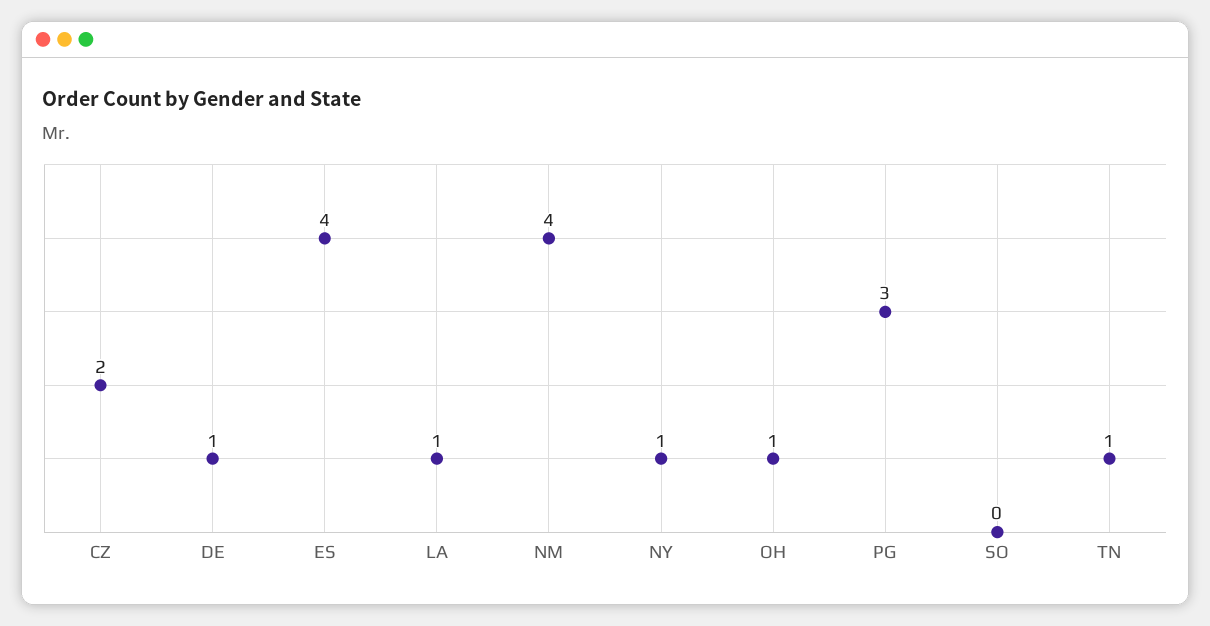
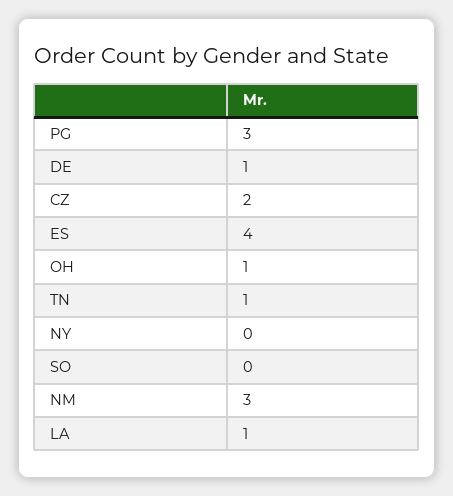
  {
    "CZ": 2,
    "DE": 1,
    "ES": 4,
    "LA": 1,
-   "NM": 4,
+   "NM": 3,
-   "NY": 1,
+   "NY": 0,
    "OH": 1,
    "PG": 3,
    "SO": 0,
    "TN": 1
  }

